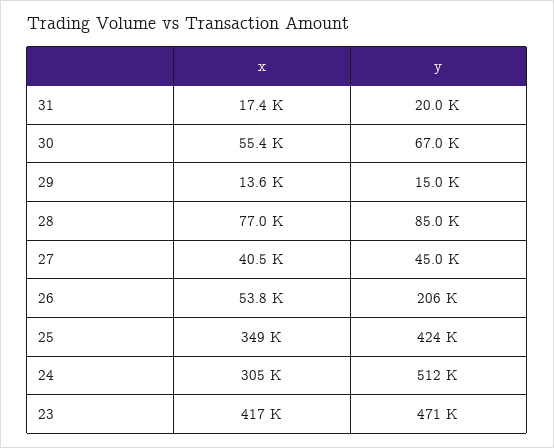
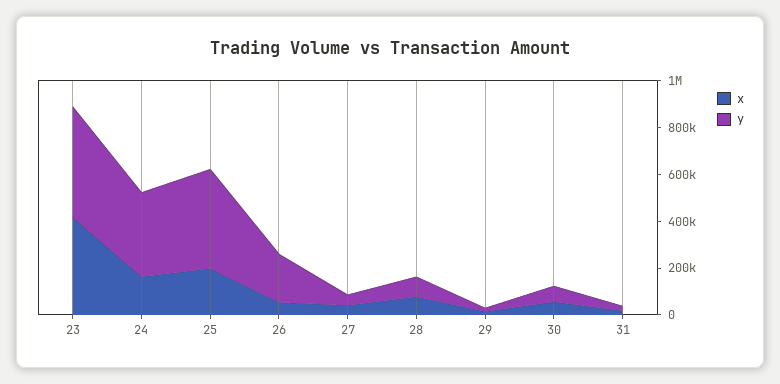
  {
    "x": {
      "31": 17400,
      "30": 55400,
      "29": 13600,
      "28": 77000,
      "27": 40500,
      "26": 53800,
-     "25": 349000,
+     "25": 200000,
-     "24": 305000,
+     "24": 150000,
      "23": 417000
    },
    "y": {
      "31": 20000,
      "30": 67000,
      "29": 15000,
      "28": 85000,
      "27": 45000,
      "26": 206000,
      "25": 424000,
-     "24": 512000,
+     "24": 350000,
      "23": 471000
    }
  }

